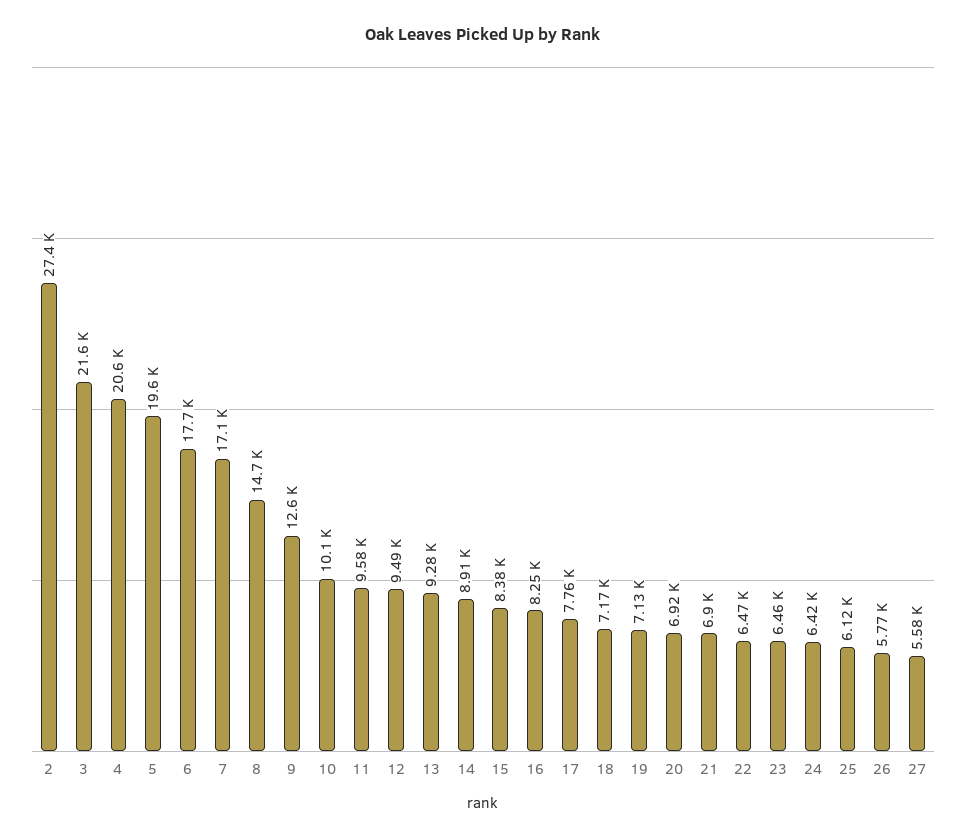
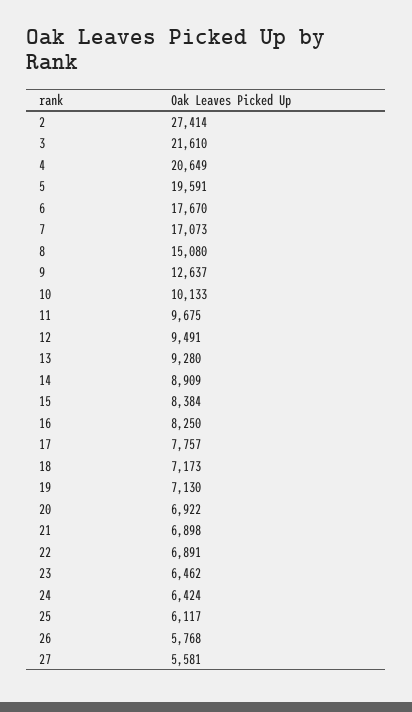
  {
    "2": 27414,
    "3": 21610,
    "4": 20649,
    "5": 19591,
    "6": 17670,
    "7": 17073,
-   "8": 14700,
+   "8": 15080,
    "9": 12637,
    "10": 10133,
-   "11": 9580,
+   "11": 9675,
    "12": 9491,
    "13": 9280,
    "14": 8909,
    "15": 8384,
    "16": 8250,
    "17": 7757,
    "18": 7173,
    "19": 7130,
    "20": 6922,
    "21": 6898,
-   "22": 6470,
+   "22": 6891,
    "23": 6462,
    "24": 6424,
    "25": 6117,
    "26": 5768,
    "27": 5581
  }

